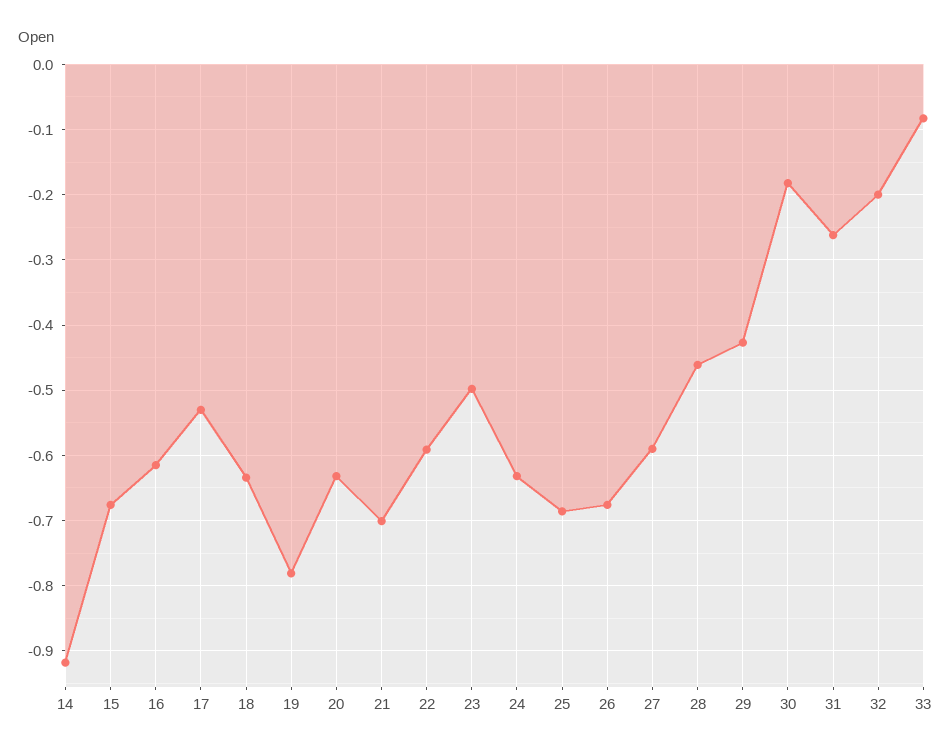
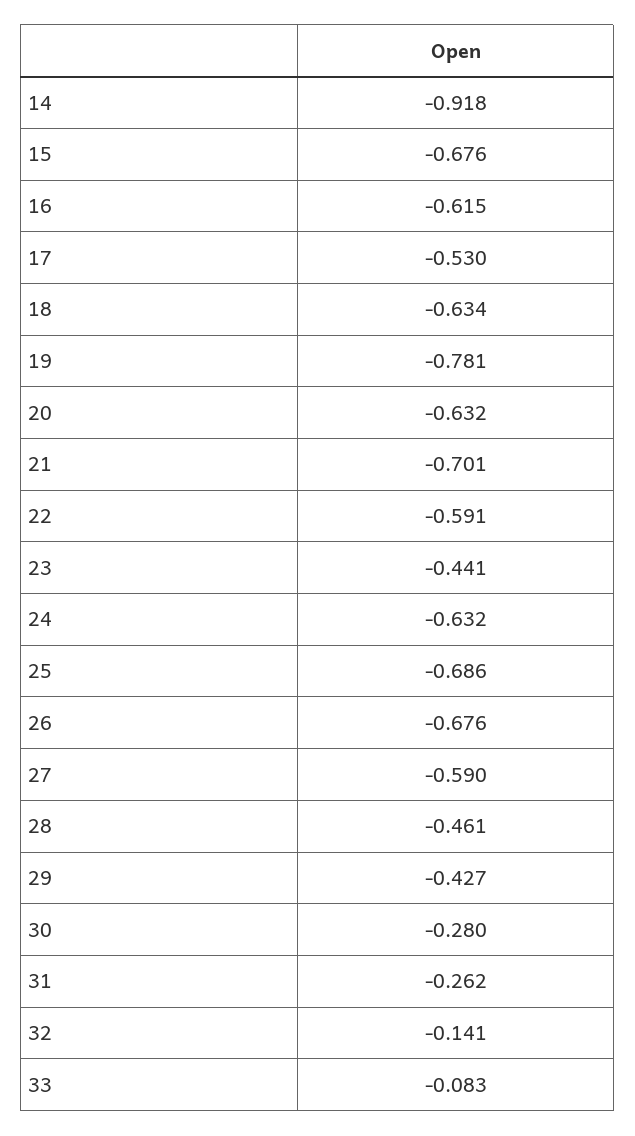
  {
    "14": -0.918,
    "15": -0.676,
    "16": -0.615,
    "17": -0.53,
    "18": -0.634,
    "19": -0.781,
    "20": -0.632,
    "21": -0.701,
    "22": -0.591,
-   "23": -0.5,
+   "23": -0.441,
    "24": -0.632,
    "25": -0.686,
    "26": -0.676,
    "27": -0.59,
    "28": -0.461,
    "29": -0.427,
-   "30": -0.18,
+   "30": -0.28,
    "31": -0.262,
-   "32": -0.2,
+   "32": -0.141,
    "33": -0.083
  }

